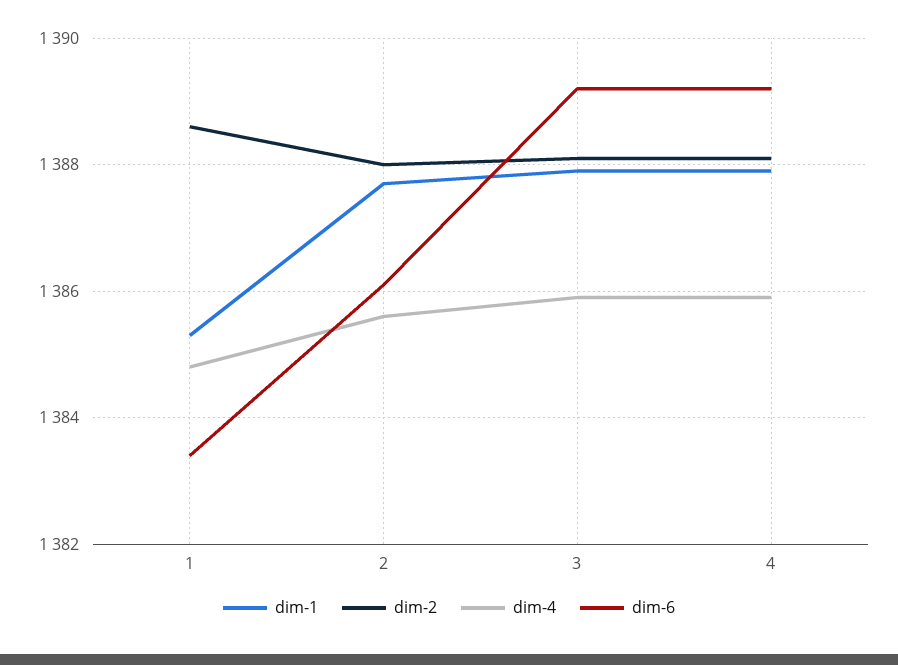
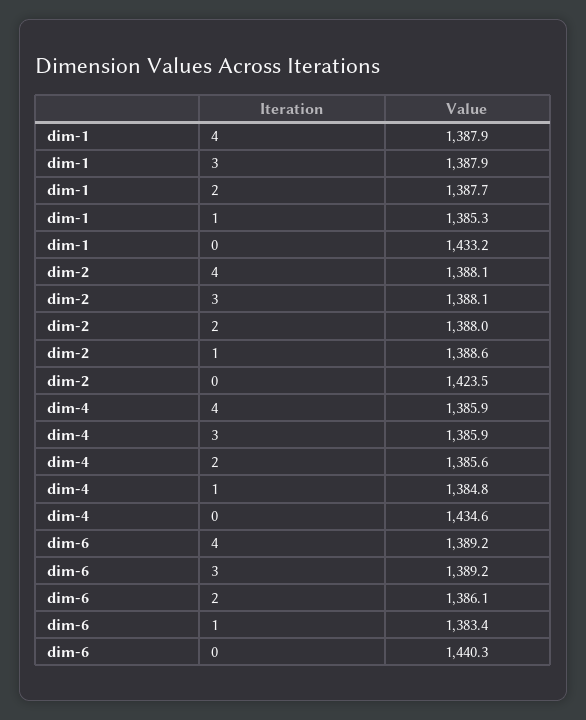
  {
    "dim-1": {
      "1": 1385.3,
      "2": 1387.7,
      "3": 1387.9,
-     "4": 1387.9
+     "4": 1387.9,
+     "0": 1433.2
    },
    "dim-2": {
      "1": 1388.6,
      "2": 1388,
      "3": 1388.1,
-     "4": 1388.1
+     "4": 1388.1,
+     "0": 1423.5
    },
    "dim-4": {
      "1": 1384.8,
      "2": 1385.6,
      "3": 1385.9,
-     "4": 1385.9
+     "4": 1385.9,
+     "0": 1434.6
    },
    "dim-6": {
      "1": 1383.4,
      "2": 1386.1,
      "3": 1389.2,
-     "4": 1389.2
+     "4": 1389.2,
+     "0": 1440.3
    }
  }

